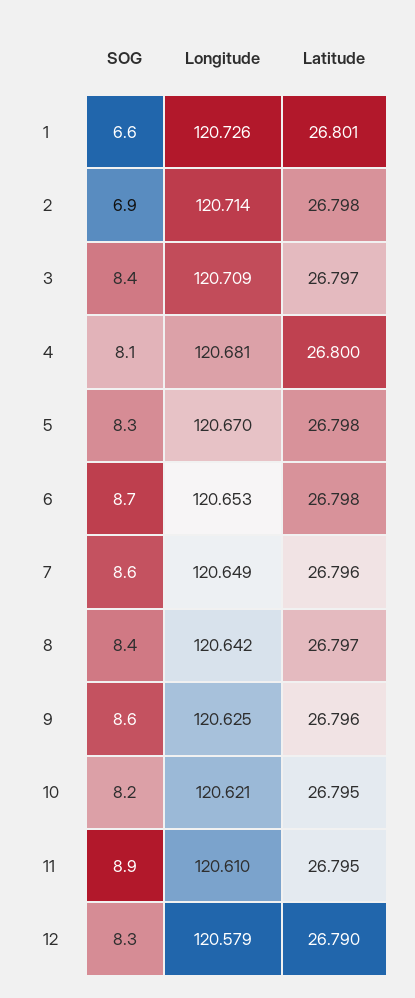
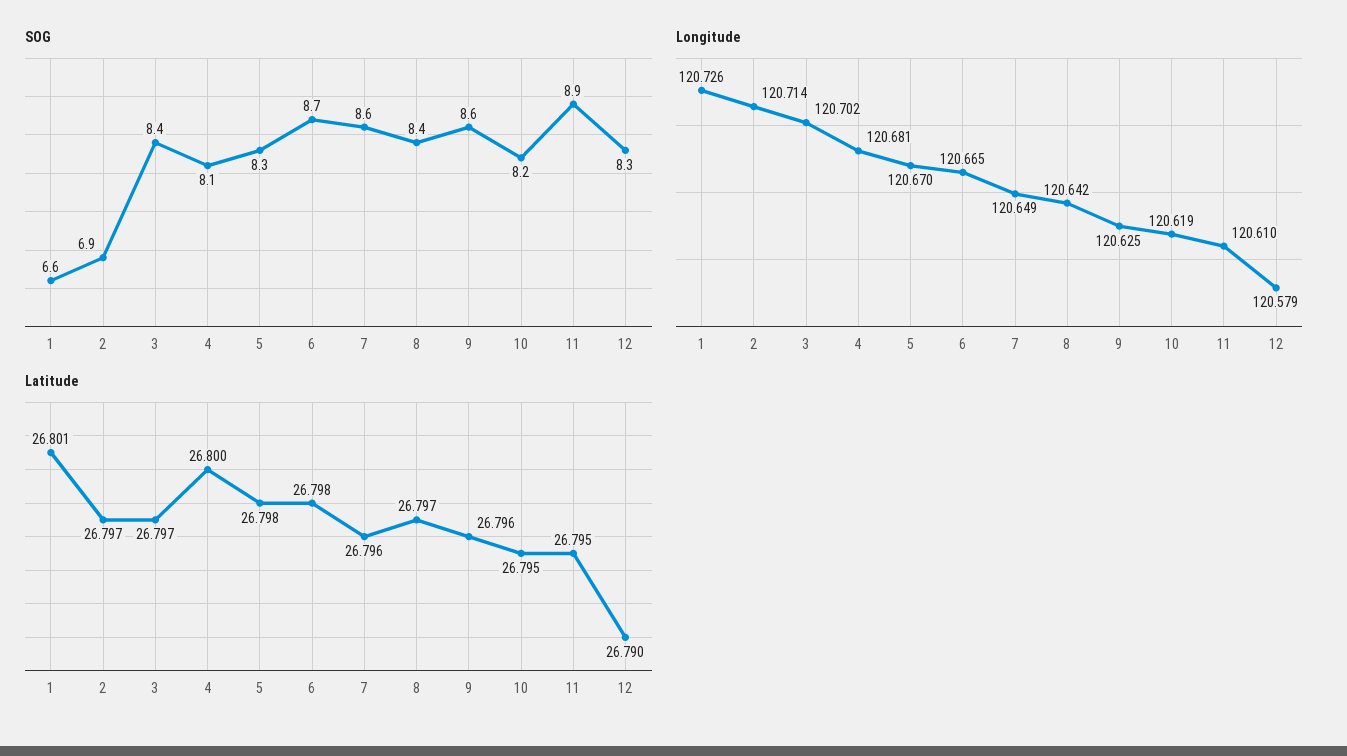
  {
    "SOG": {
      "1": 6.6,
      "2": 6.9,
      "3": 8.4,
      "4": 8.1,
      "5": 8.3,
      "6": 8.7,
      "7": 8.6,
      "8": 8.4,
      "9": 8.6,
      "10": 8.2,
      "11": 8.9,
      "12": 8.3
    },
    "Longitude": {
      "1": 120.726,
      "2": 120.714,
-     "3": 120.709,
+     "3": 120.702,
      "4": 120.681,
      "5": 120.67,
-     "6": 120.653,
+     "6": 120.665,
      "7": 120.649,
      "8": 120.642,
      "9": 120.625,
-     "10": 120.621,
+     "10": 120.619,
      "11": 120.61,
      "12": 120.579
    },
    "Latitude": {
      "1": 26.801,
-     "2": 26.798,
+     "2": 26.797,
      "3": 26.797,
      "4": 26.8,
      "5": 26.798,
      "6": 26.798,
      "7": 26.796,
      "8": 26.797,
      "9": 26.796,
      "10": 26.795,
      "11": 26.795,
      "12": 26.79
    }
  }

